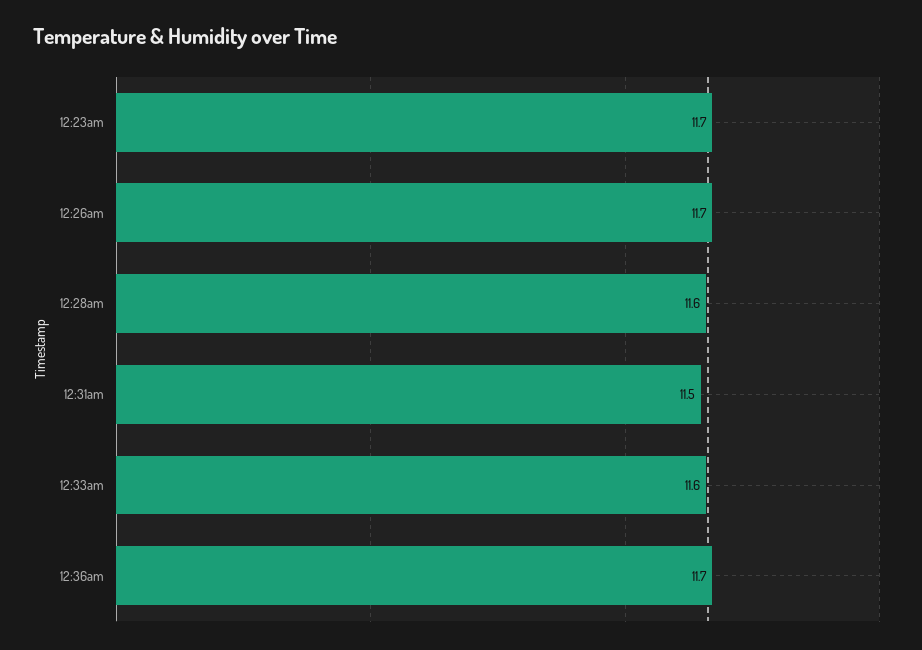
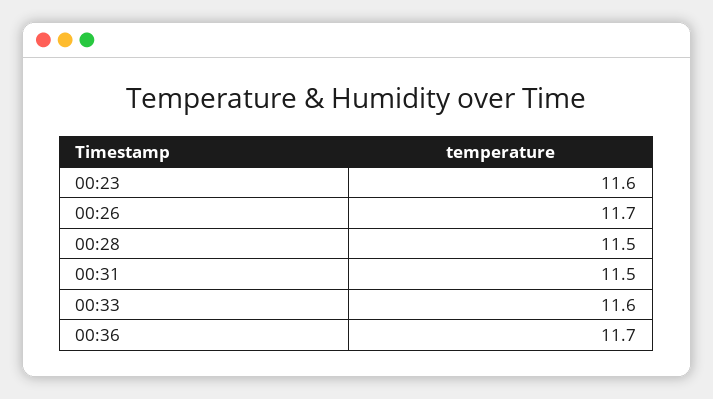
  {
-   "12:23am": 11.7,
+   "12:23am": 11.6,
    "12:26am": 11.7,
-   "12:28am": 11.6,
+   "12:28am": 11.5,
    "12:31am": 11.5,
    "12:33am": 11.6,
    "12:36am": 11.7
  }

